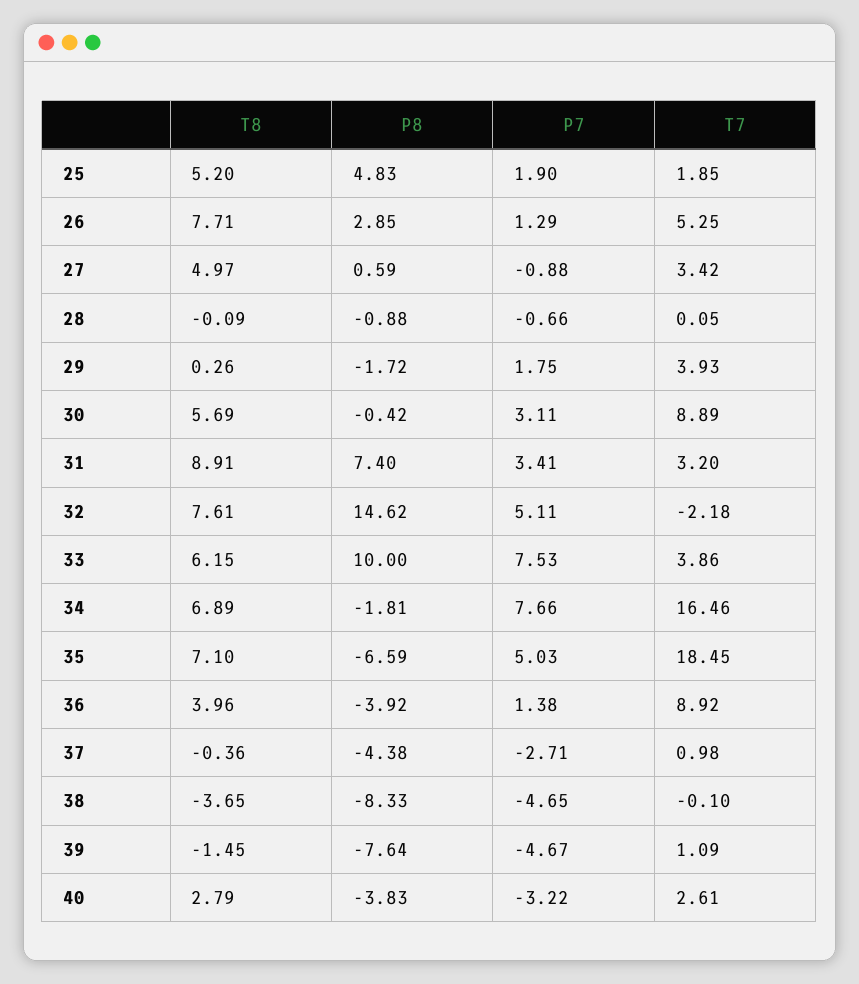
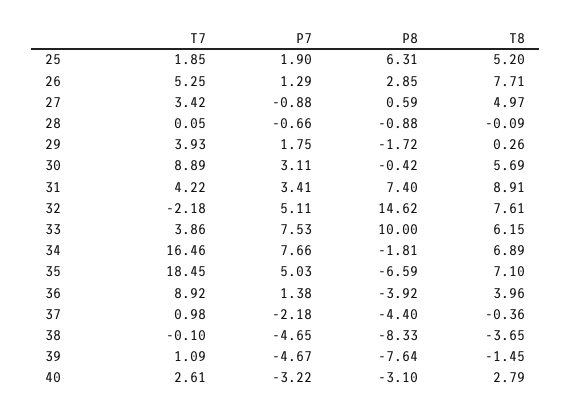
  {
    "T8": {
      "25": 5.2,
      "26": 7.71,
      "27": 4.97,
      "28": -0.09,
      "29": 0.26,
      "30": 5.69,
      "31": 8.91,
      "32": 7.61,
      "33": 6.15,
      "34": 6.89,
      "35": 7.1,
      "36": 3.96,
      "37": -0.36,
      "38": -3.65,
      "39": -1.45,
      "40": 2.79
    },
    "P8": {
-     "25": 4.83,
+     "25": 6.31,
      "26": 2.85,
      "27": 0.59,
      "28": -0.88,
      "29": -1.72,
      "30": -0.42,
      "31": 7.4,
      "32": 14.62,
      "33": 10,
      "34": -1.81,
      "35": -6.59,
      "36": -3.92,
-     "37": -4.38,
+     "37": -4.4,
      "38": -8.33,
      "39": -7.64,
-     "40": -3.83
+     "40": -3.1
    },
    "P7": {
      "25": 1.9,
      "26": 1.29,
      "27": -0.88,
      "28": -0.66,
      "29": 1.75,
      "30": 3.11,
      "31": 3.41,
      "32": 5.11,
      "33": 7.53,
      "34": 7.66,
      "35": 5.03,
      "36": 1.38,
-     "37": -2.71,
+     "37": -2.18,
      "38": -4.65,
      "39": -4.67,
      "40": -3.22
    },
    "T7": {
      "25": 1.85,
      "26": 5.25,
      "27": 3.42,
      "28": 0.05,
      "29": 3.93,
      "30": 8.89,
-     "31": 3.2,
+     "31": 4.22,
      "32": -2.18,
      "33": 3.86,
      "34": 16.46,
      "35": 18.45,
      "36": 8.92,
      "37": 0.98,
      "38": -0.1,
      "39": 1.09,
      "40": 2.61
    }
  }

